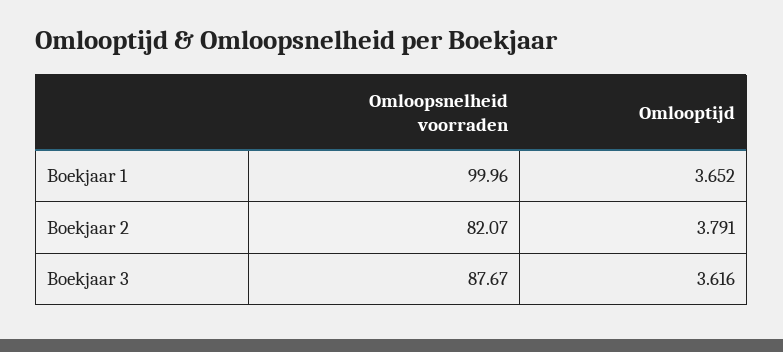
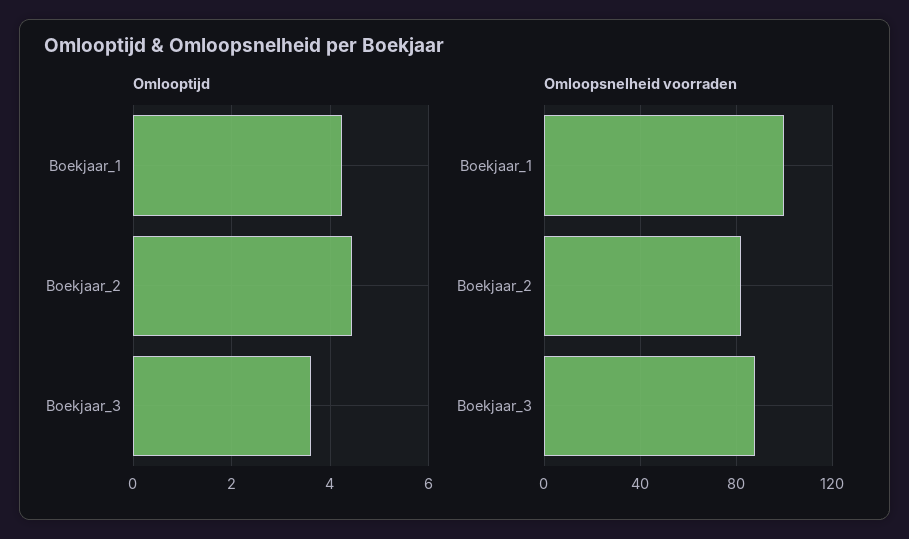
  {
    "Omloopsnelheid voorraden": {
      "Boekjaar 1": 99.96,
      "Boekjaar 2": 82.07,
      "Boekjaar 3": 87.67
    },
    "Omlooptijd": {
-     "Boekjaar 1": 3.652,
+     "Boekjaar 1": 4.2,
-     "Boekjaar 2": 3.791,
+     "Boekjaar 2": 4.4,
      "Boekjaar 3": 3.616
    }
  }

